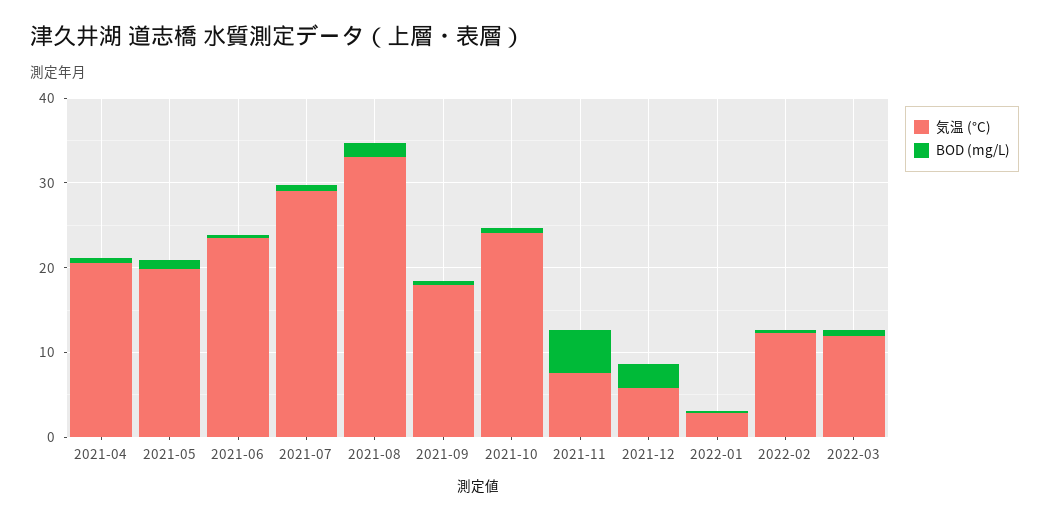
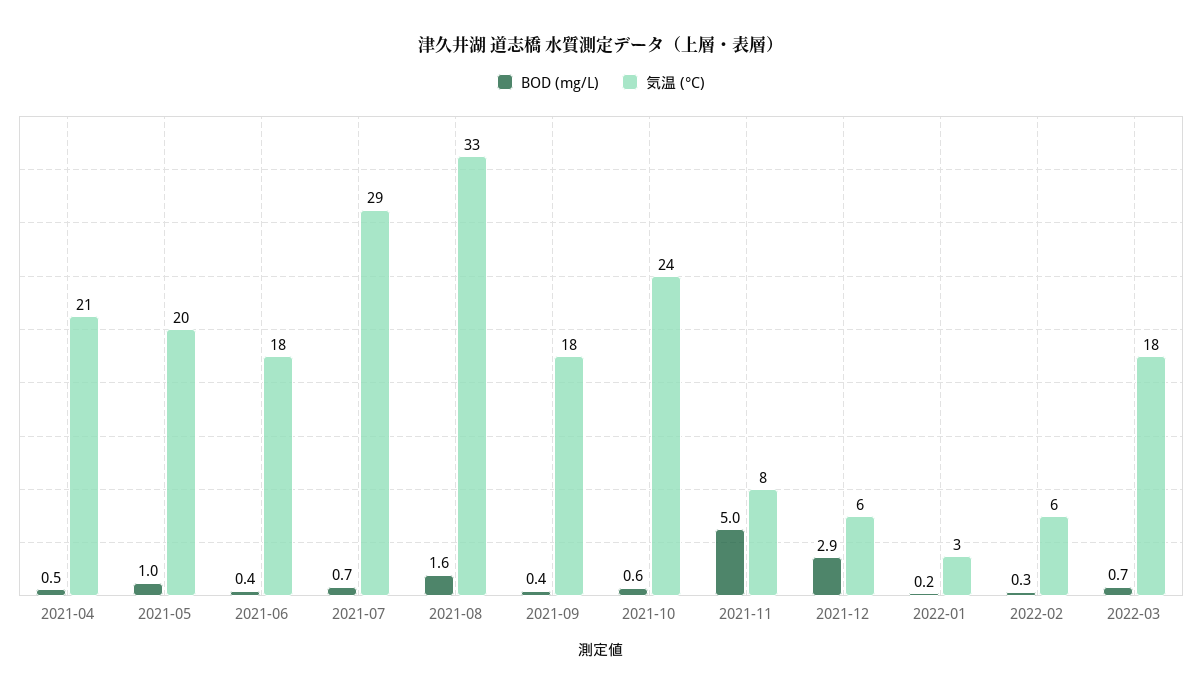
  {
    "気温 (°C)": {
      "2021-04": 21,
      "2021-05": 20,
-     "2021-06": 24,
+     "2021-06": 18,
      "2021-07": 29,
      "2021-08": 33,
      "2021-09": 18,
      "2021-10": 24,
      "2021-11": 8,
      "2021-12": 6,
      "2022-01": 3,
-     "2022-02": 12,
+     "2022-02": 6,
-     "2022-03": 12
+     "2022-03": 18
    },
    "BOD (mg/L)": {
      "2021-04": 0.5,
      "2021-05": 1,
      "2021-06": 0.4,
      "2021-07": 0.7,
      "2021-08": 1.6,
      "2021-09": 0.4,
      "2021-10": 0.6,
      "2021-11": 5,
      "2021-12": 2.9,
      "2022-01": 0.2,
      "2022-02": 0.3,
      "2022-03": 0.7
    }
  }

